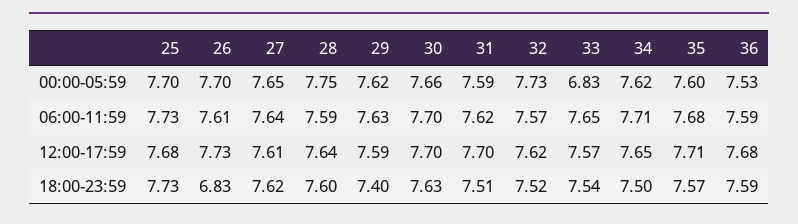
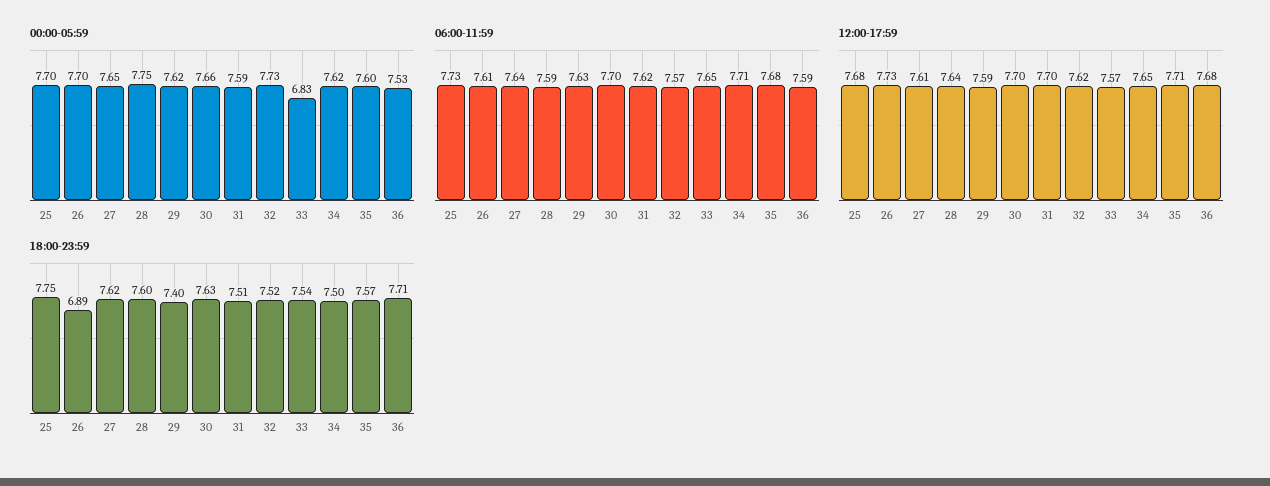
  {
    "00:00-05:59": {
      "25": 7.7,
      "26": 7.7,
      "27": 7.65,
      "28": 7.75,
      "29": 7.62,
      "30": 7.66,
      "31": 7.59,
      "32": 7.73,
      "33": 6.83,
      "34": 7.62,
      "35": 7.6,
      "36": 7.53
    },
    "06:00-11:59": {
      "25": 7.73,
      "26": 7.61,
      "27": 7.64,
      "28": 7.59,
      "29": 7.63,
      "30": 7.7,
      "31": 7.62,
      "32": 7.57,
      "33": 7.65,
      "34": 7.71,
      "35": 7.68,
      "36": 7.59
    },
    "12:00-17:59": {
      "25": 7.68,
      "26": 7.73,
      "27": 7.61,
      "28": 7.64,
      "29": 7.59,
      "30": 7.7,
      "31": 7.7,
      "32": 7.62,
      "33": 7.57,
      "34": 7.65,
      "35": 7.71,
      "36": 7.68
    },
    "18:00-23:59": {
-     "25": 7.73,
+     "25": 7.75,
-     "26": 6.83,
+     "26": 6.89,
      "27": 7.62,
      "28": 7.6,
      "29": 7.4,
      "30": 7.63,
      "31": 7.51,
      "32": 7.52,
      "33": 7.54,
      "34": 7.5,
      "35": 7.57,
-     "36": 7.59
+     "36": 7.71
    }
  }

